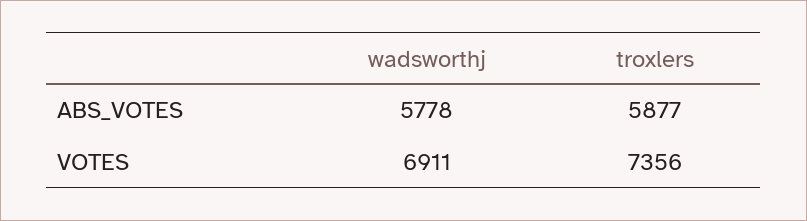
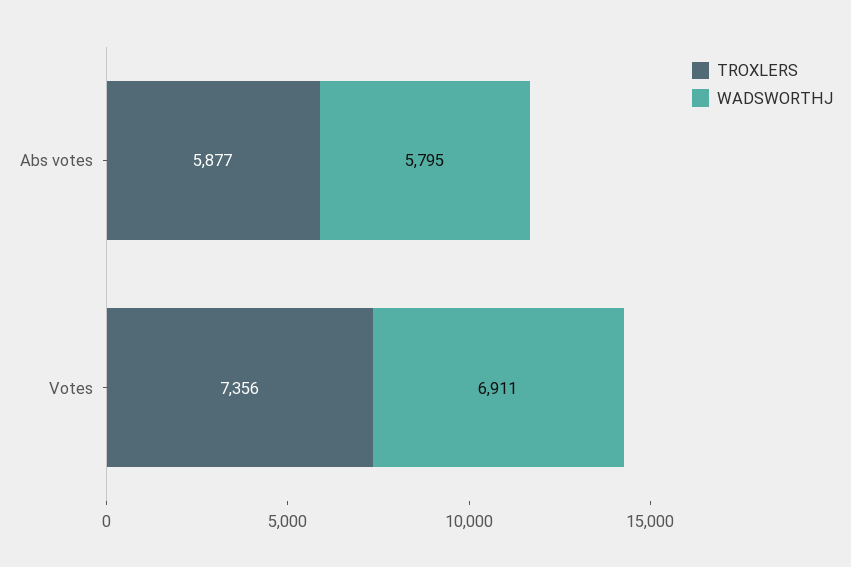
  {
    "wadsworthj": {
-     "ABS_VOTES": 5778,
+     "ABS_VOTES": 5795,
      "VOTES": 6911
    },
    "troxlers": {
      "ABS_VOTES": 5877,
      "VOTES": 7356
    }
  }

